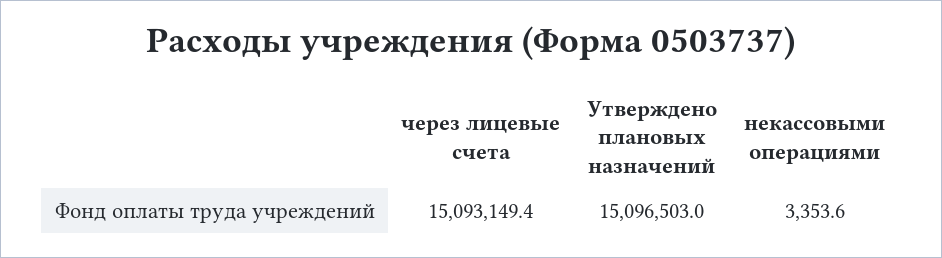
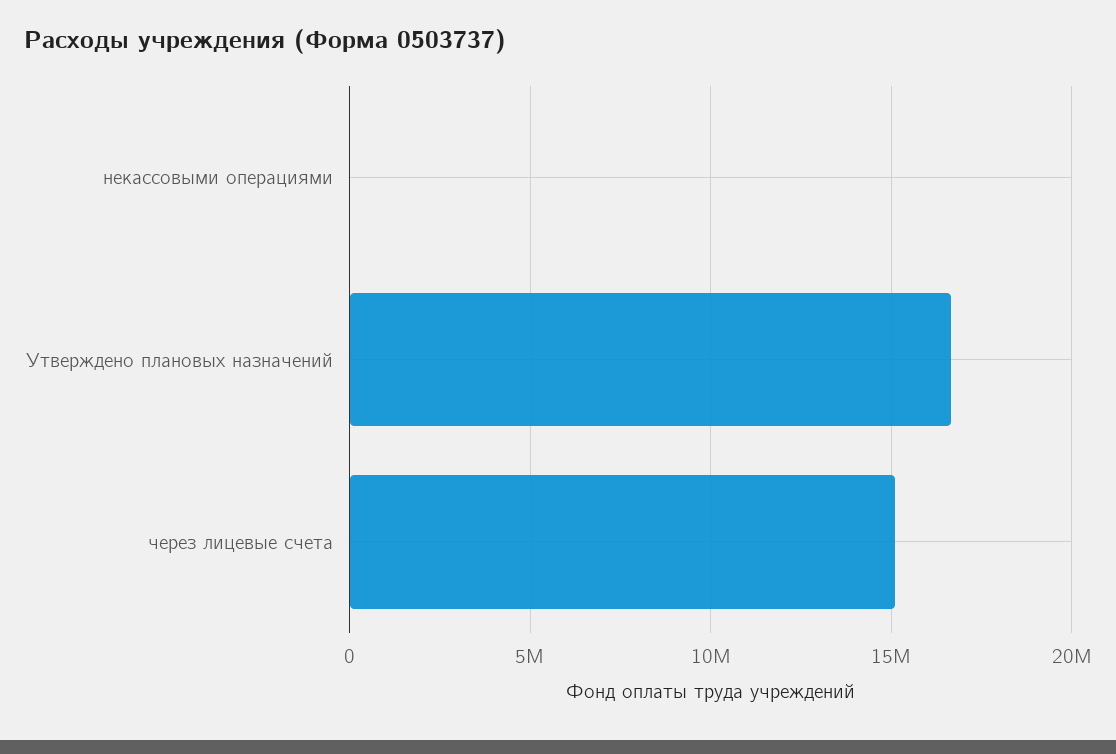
  {
    "через лицевые счета": 15093149.4,
-   "Утверждено плановых назначений": 15096503,
+   "Утверждено плановых назначений": 16500000,
    "некассовыми операциями": 3353.6
  }

